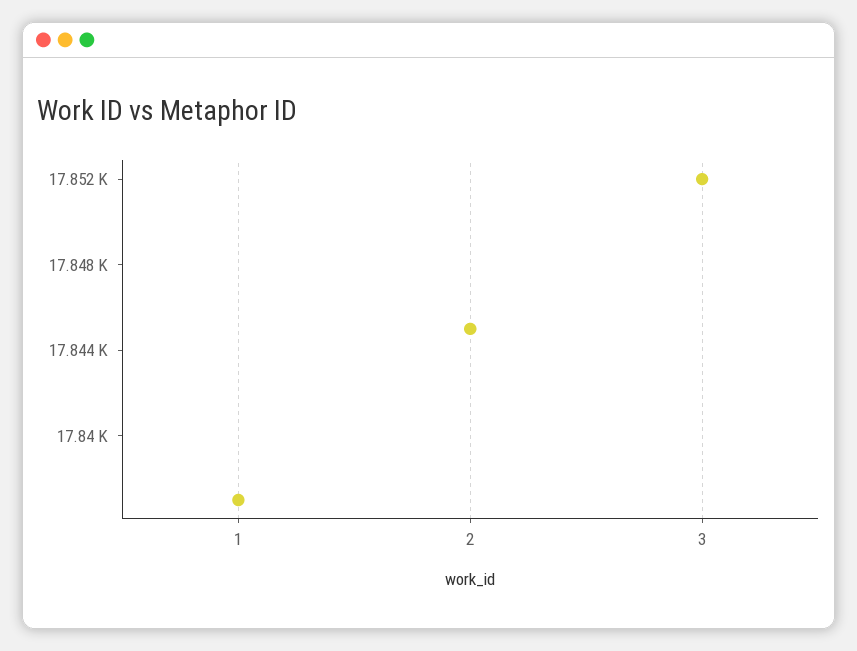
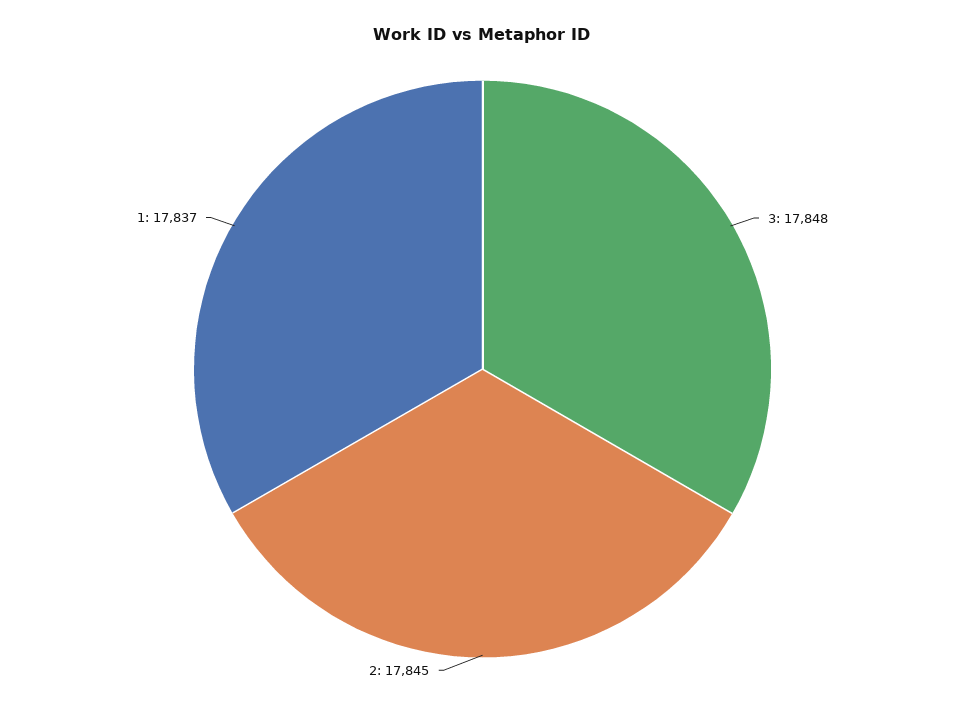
  {
    "1": 17837,
    "2": 17845,
-   "3": 17852
+   "3": 17848
  }

